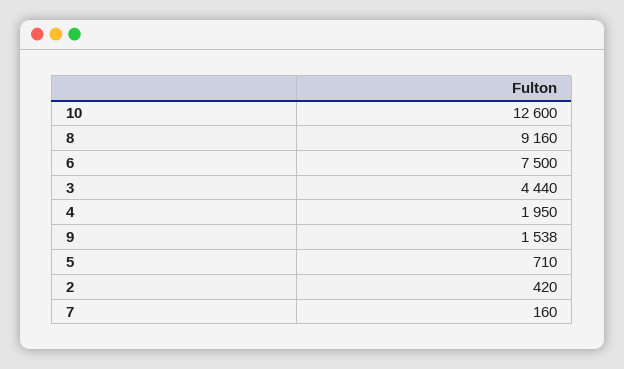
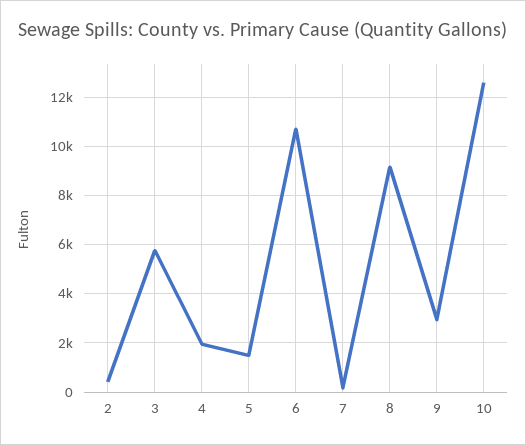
  {
    "10": 12600,
    "8": 9160,
-   "6": 7500,
+   "6": 10750,
-   "3": 4440,
+   "3": 5750,
    "4": 1950,
-   "9": 1538,
+   "9": 3000,
-   "5": 710,
+   "5": 1500,
    "2": 420,
    "7": 160
  }

